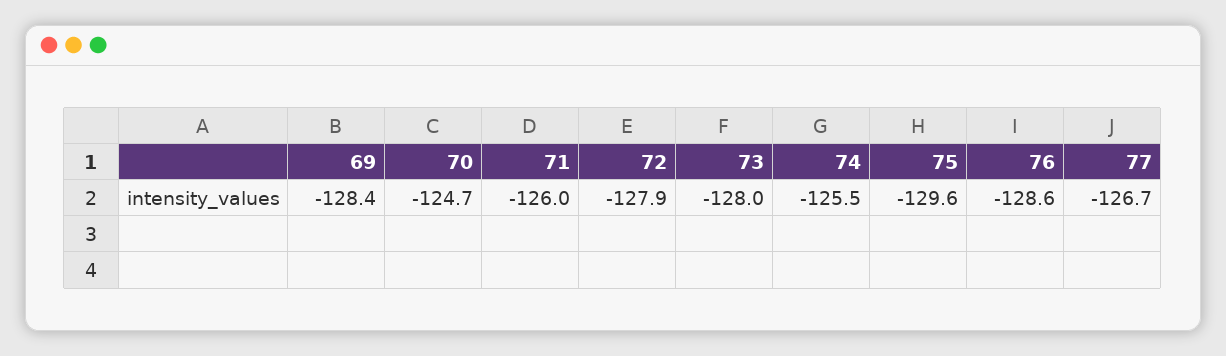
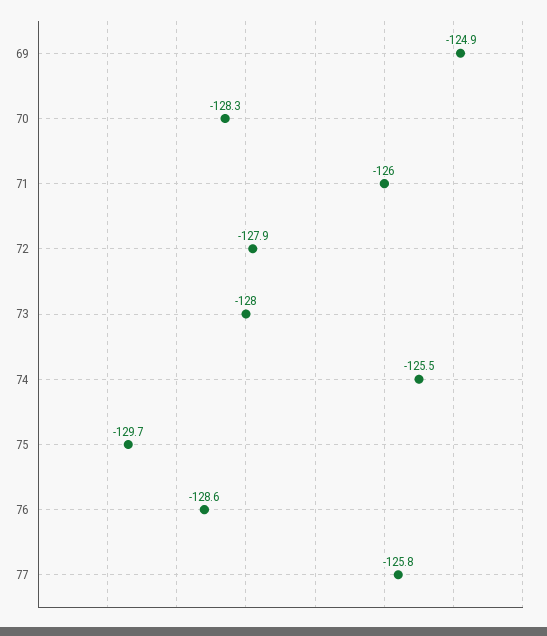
  {
-   "69": -128.4,
+   "69": -124.9,
-   "70": -124.7,
+   "70": -128.3,
    "71": -126,
    "72": -127.9,
    "73": -128,
    "74": -125.5,
-   "75": -129.6,
+   "75": -129.7,
    "76": -128.6,
-   "77": -126.7
+   "77": -125.8
  }

